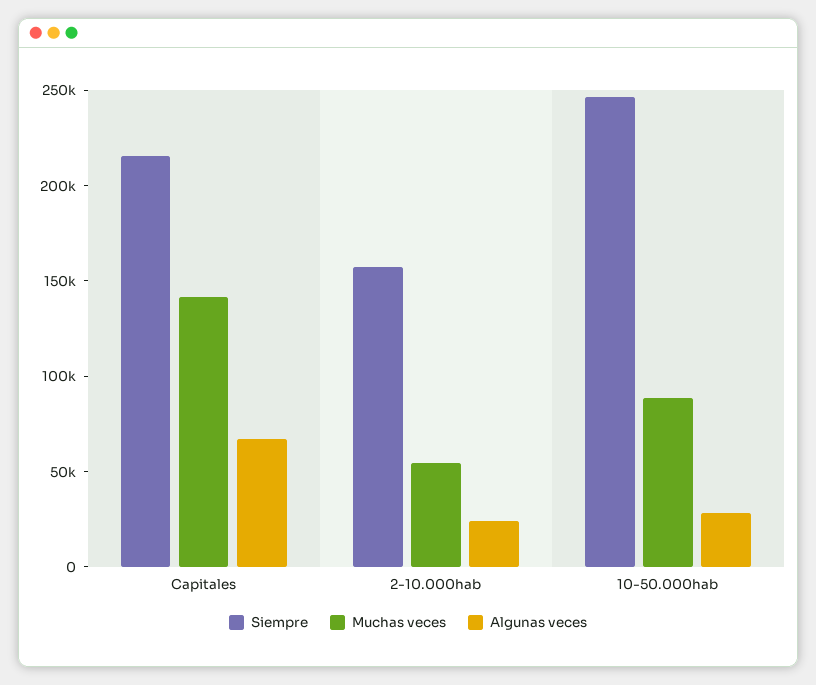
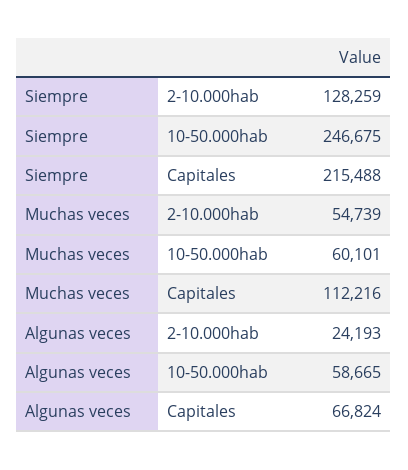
  {
    "Siempre": {
      "Capitales": 215488,
-     "2-10.000hab": 160000,
+     "2-10.000hab": 128259,
      "10-50.000hab": 246675
    },
    "Muchas veces": {
-     "Capitales": 140000,
+     "Capitales": 112216,
      "2-10.000hab": 54739,
-     "10-50.000hab": 90000
+     "10-50.000hab": 60101
    },
    "Algunas veces": {
      "Capitales": 66824,
      "2-10.000hab": 24193,
-     "10-50.000hab": 30000
+     "10-50.000hab": 58665
    }
  }

